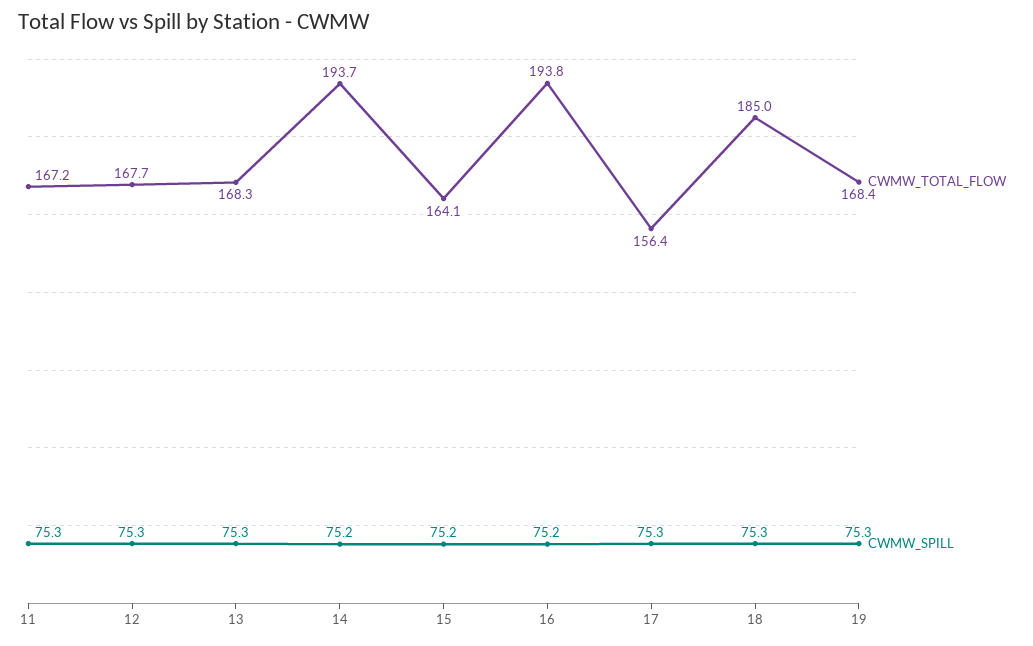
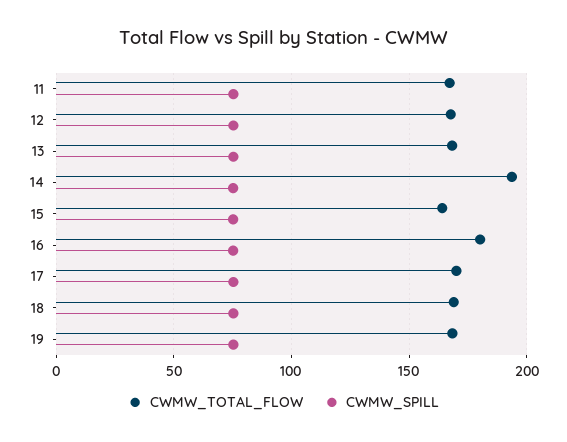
  {
    "CWMW_TOTAL_FLOW": {
      "11": 167.2,
      "12": 167.7,
      "13": 168.3,
      "14": 193.7,
      "15": 164.1,
-     "16": 193.8,
+     "16": 180,
-     "17": 156.4,
+     "17": 170,
-     "18": 185,
+     "18": 170,
      "19": 168.4
    },
    "CWMW_SPILL": {
      "11": 75.3,
      "12": 75.3,
      "13": 75.3,
      "14": 75.2,
      "15": 75.2,
      "16": 75.2,
      "17": 75.3,
      "18": 75.3,
      "19": 75.3
    }
  }

